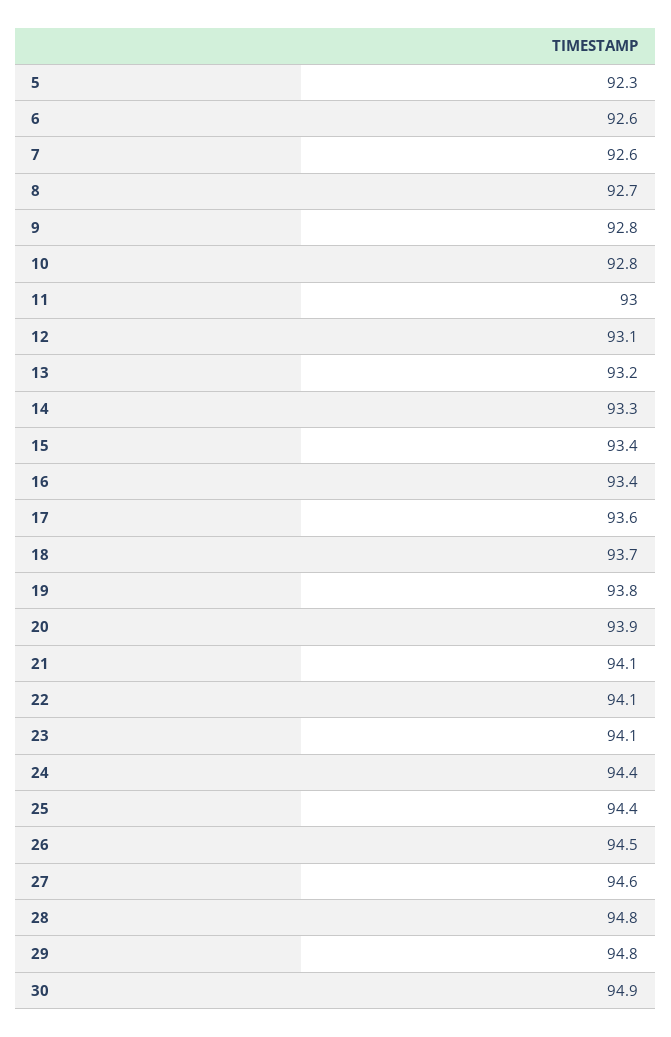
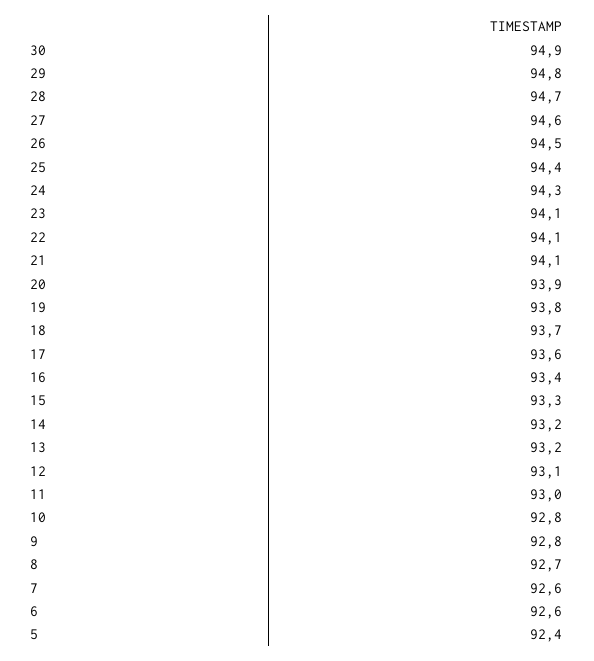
  {
-   "5": 92.3,
+   "5": 92.4,
    "6": 92.6,
    "7": 92.6,
    "8": 92.7,
    "9": 92.8,
    "10": 92.8,
    "11": 93,
    "12": 93.1,
    "13": 93.2,
-   "14": 93.3,
+   "14": 93.2,
-   "15": 93.4,
+   "15": 93.3,
    "16": 93.4,
    "17": 93.6,
    "18": 93.7,
    "19": 93.8,
    "20": 93.9,
    "21": 94.1,
    "22": 94.1,
    "23": 94.1,
-   "24": 94.4,
+   "24": 94.3,
    "25": 94.4,
    "26": 94.5,
    "27": 94.6,
-   "28": 94.8,
+   "28": 94.7,
    "29": 94.8,
    "30": 94.9
  }

